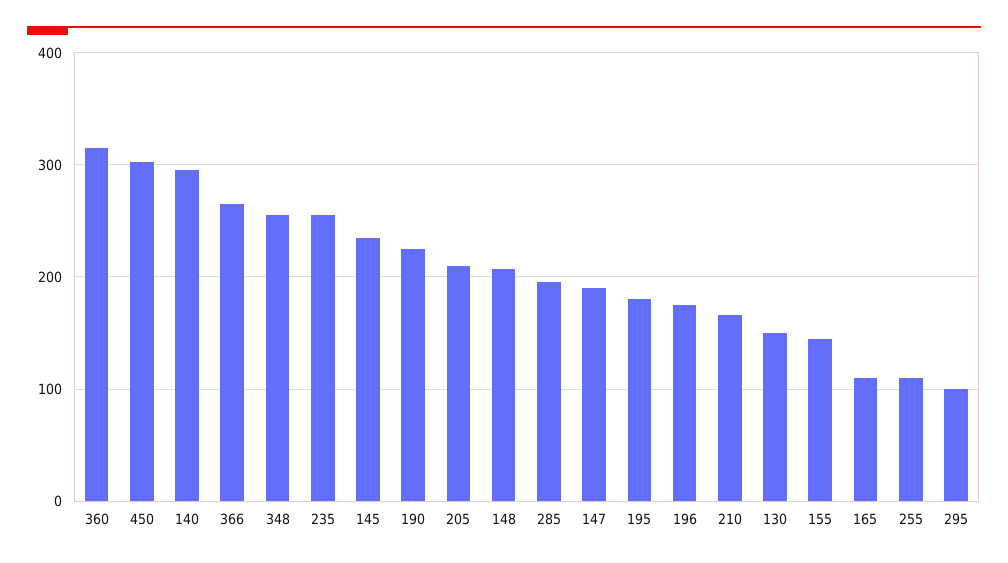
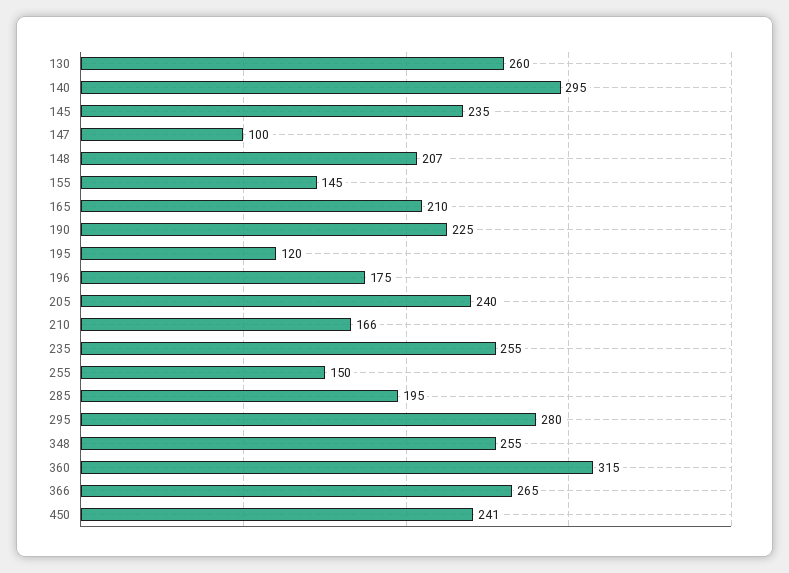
  {
    "360": 315,
-   "450": 300,
+   "450": 241,
    "140": 295,
    "366": 265,
    "348": 255,
    "235": 255,
    "145": 235,
    "190": 225,
-   "205": 210,
+   "205": 240,
    "148": 207,
    "285": 195,
-   "147": 190,
+   "147": 100,
-   "195": 180,
+   "195": 120,
    "196": 175,
    "210": 166,
-   "130": 150,
+   "130": 260,
    "155": 145,
-   "165": 110,
+   "165": 210,
-   "255": 110,
+   "255": 150,
-   "295": 100
+   "295": 280
  }

